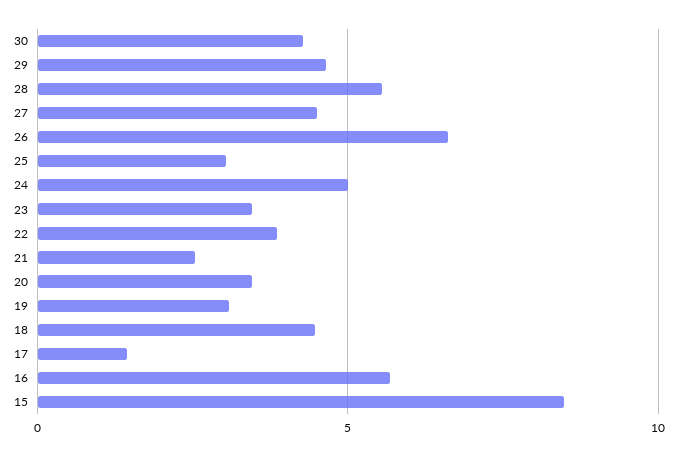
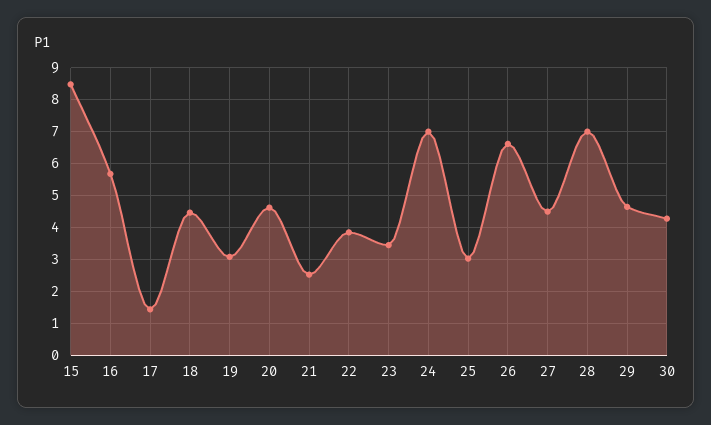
  {
    "30": 4.2,
    "29": 4.6,
-   "28": 5.5,
+   "28": 7,
    "27": 4.6,
    "26": 6.6,
    "25": 3,
-   "24": 5,
+   "24": 7,
    "23": 3.4,
    "22": 3.8,
    "21": 2.6,
-   "20": 3.5,
+   "20": 4.6,
    "19": 3,
    "18": 4.4,
    "17": 1.4,
    "16": 5.6,
    "15": 8.4
  }

